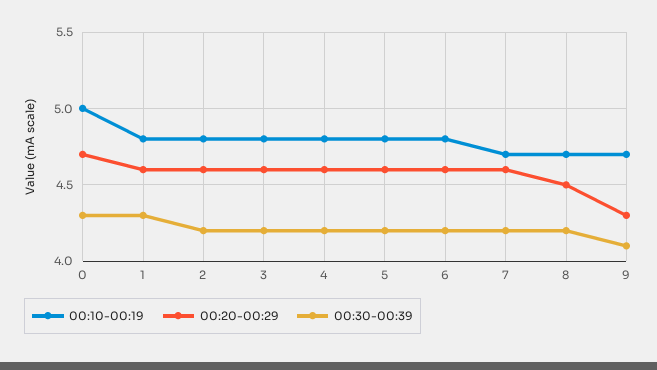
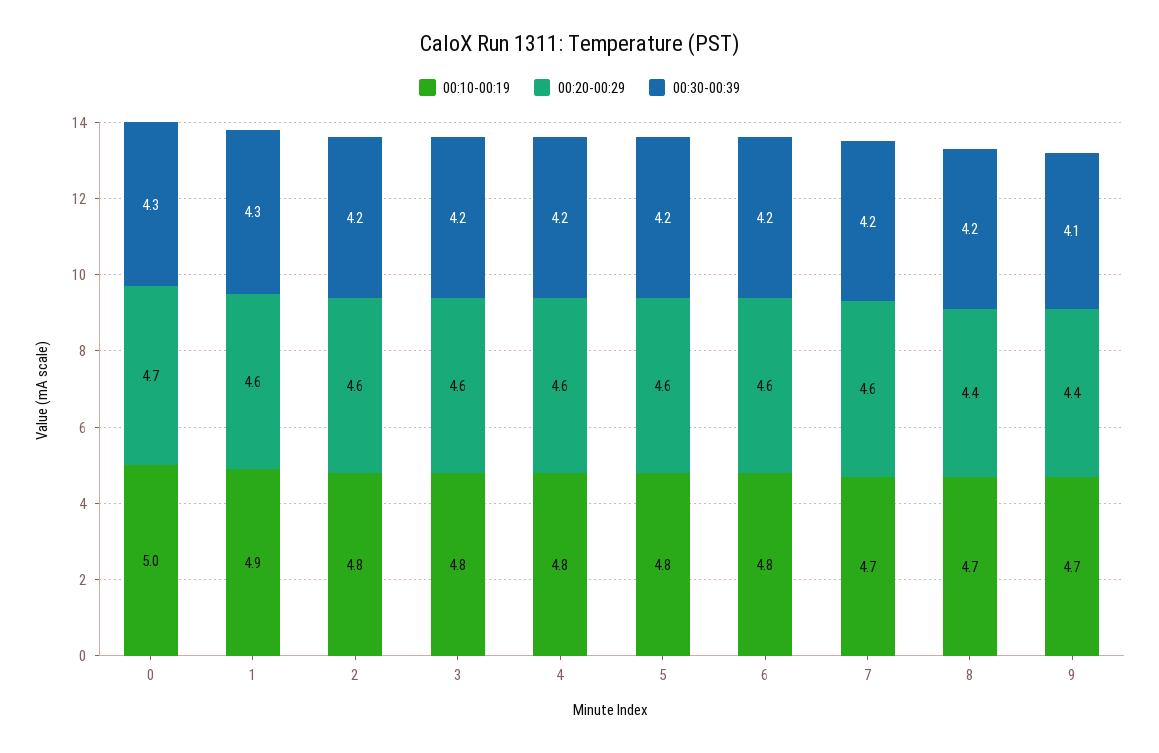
  {
    "00:10-00:19": {
      "0": 5,
-     "1": 4.8,
+     "1": 4.9,
      "2": 4.8,
      "3": 4.8,
      "4": 4.8,
      "5": 4.8,
      "6": 4.8,
      "7": 4.7,
      "8": 4.7,
      "9": 4.7
    },
    "00:20-00:29": {
      "0": 4.7,
      "1": 4.6,
      "2": 4.6,
      "3": 4.6,
      "4": 4.6,
      "5": 4.6,
      "6": 4.6,
      "7": 4.6,
-     "8": 4.5,
+     "8": 4.4,
-     "9": 4.3
+     "9": 4.4
    },
    "00:30-00:39": {
      "0": 4.3,
      "1": 4.3,
      "2": 4.2,
      "3": 4.2,
      "4": 4.2,
      "5": 4.2,
      "6": 4.2,
      "7": 4.2,
      "8": 4.2,
      "9": 4.1
    }
  }

